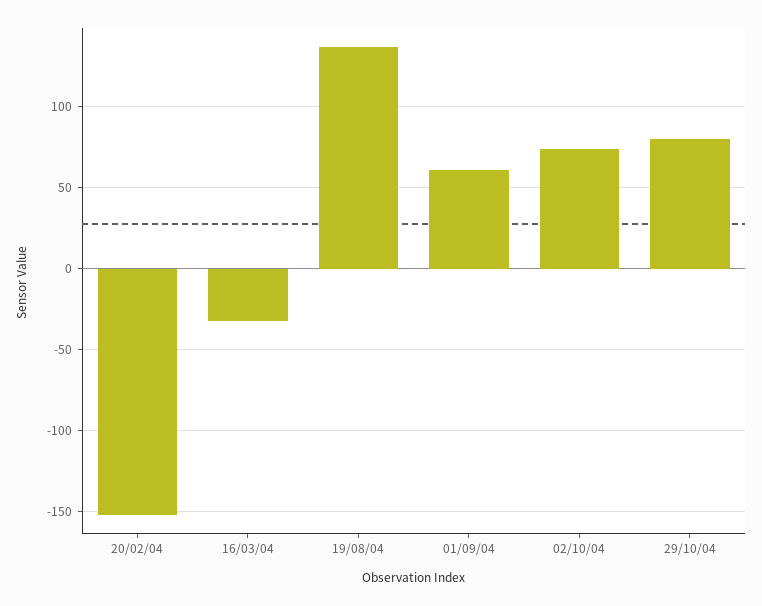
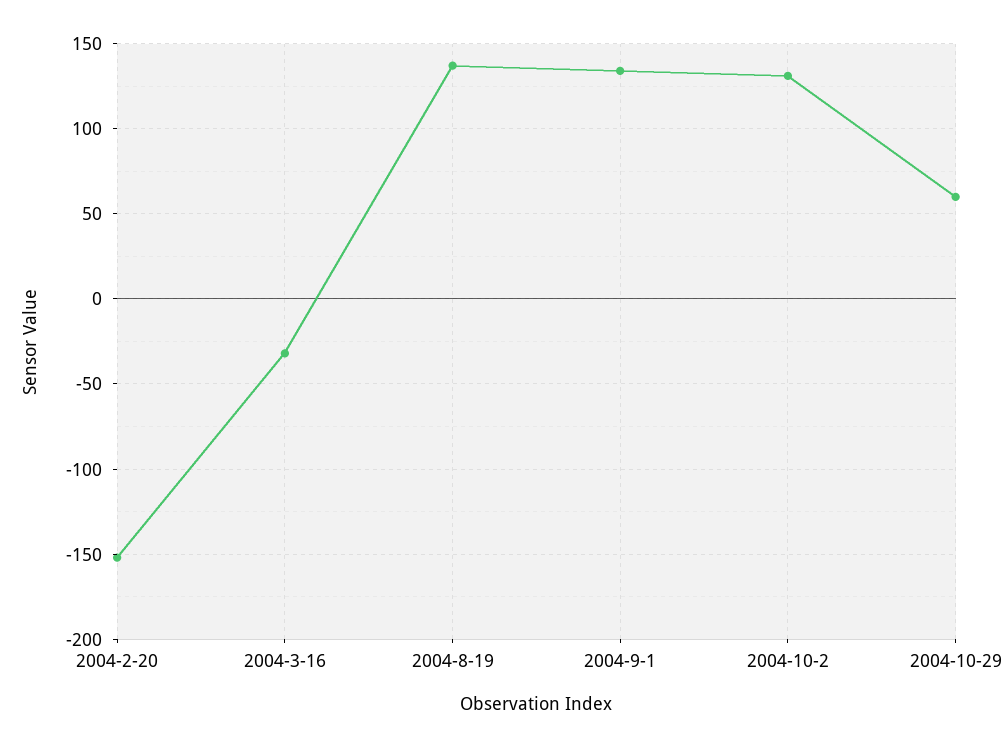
  {
    "20/02/04": -150,
    "16/03/04": -30,
    "19/08/04": 135,
-   "01/09/04": 60,
+   "01/09/04": 135,
-   "02/10/04": 75,
+   "02/10/04": 130,
-   "29/10/04": 80
+   "29/10/04": 60
  }

